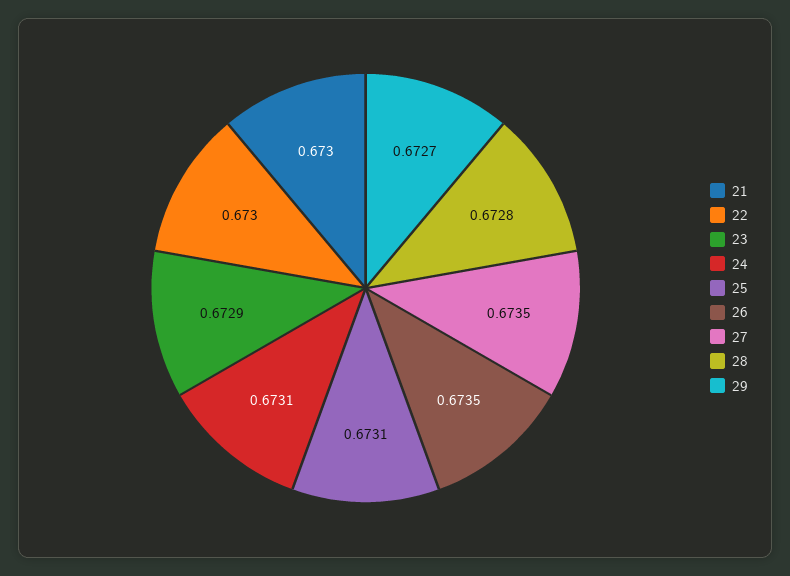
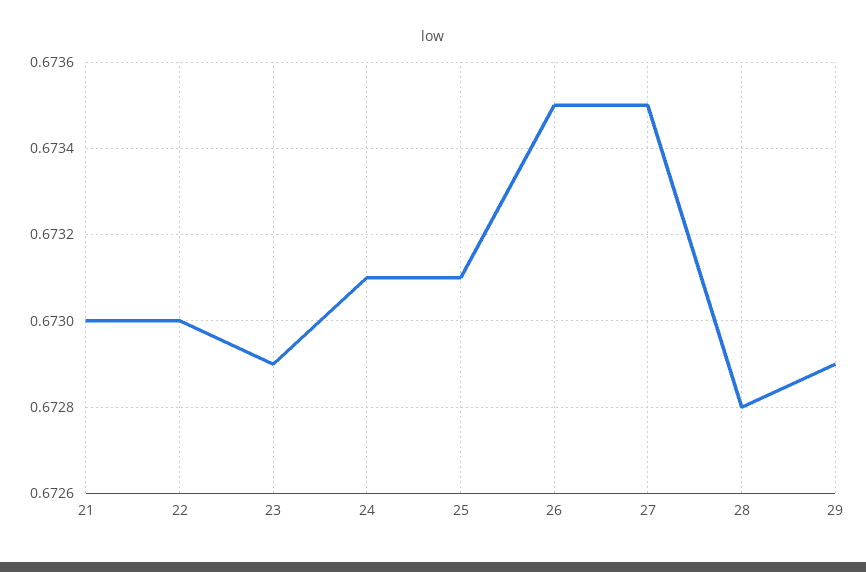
  {
    "21": 0.673,
    "22": 0.673,
    "23": 0.6729,
    "24": 0.6731,
    "25": 0.6731,
    "26": 0.6735,
    "27": 0.6735,
    "28": 0.6728,
-   "29": 0.6727
+   "29": 0.6729
  }

